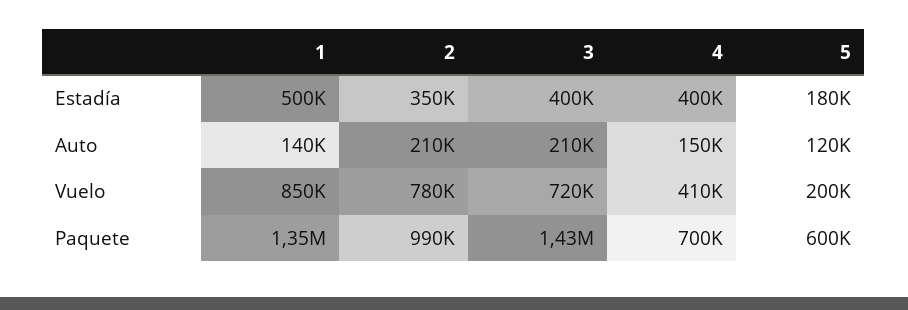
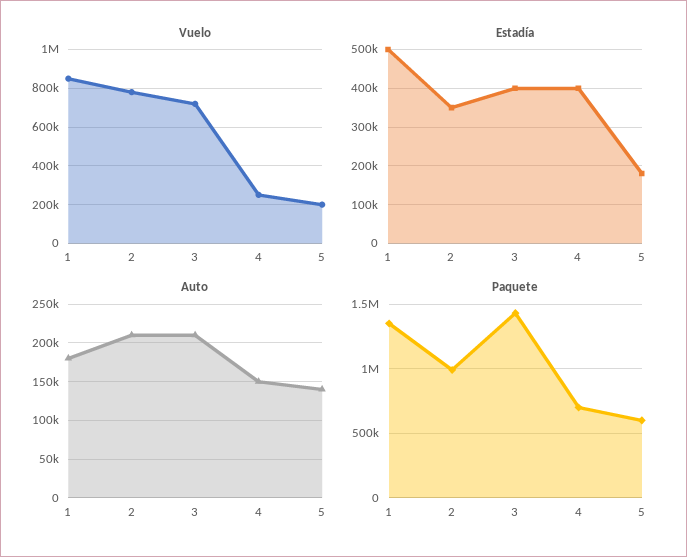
  {
    "Estadía": {
      "1": 500000,
      "2": 350000,
      "3": 400000,
      "4": 400000,
      "5": 180000
    },
    "Auto": {
-     "1": 140000,
+     "1": 180000,
      "2": 210000,
      "3": 210000,
      "4": 150000,
-     "5": 120000
+     "5": 140000
    },
    "Vuelo": {
      "1": 850000,
      "2": 780000,
      "3": 720000,
-     "4": 410000,
+     "4": 250000,
      "5": 200000
    },
    "Paquete": {
      "1": 1350000,
      "2": 990000,
      "3": 1430000,
      "4": 700000,
      "5": 600000
    }
  }

